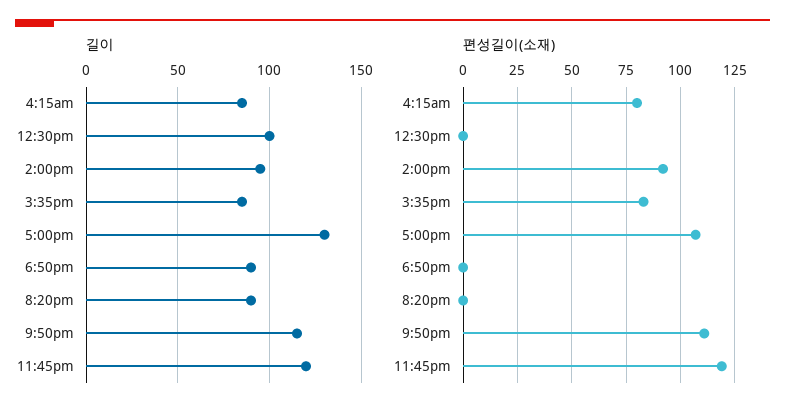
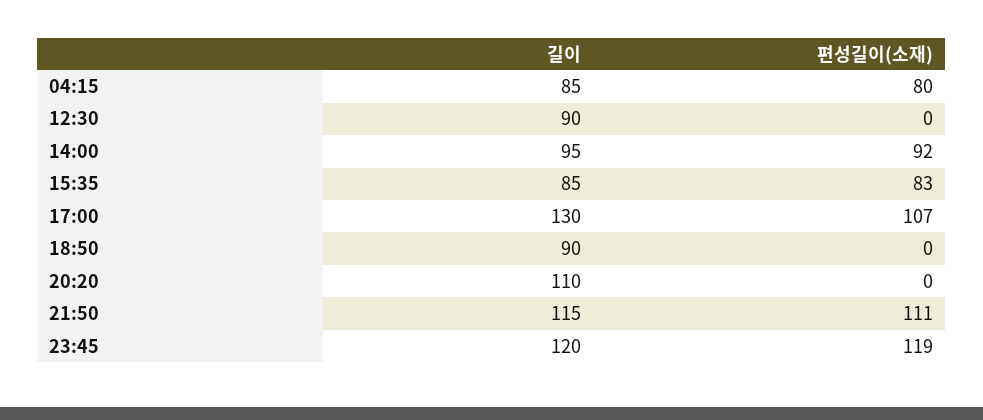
  {
    "길이": {
      "4:15am": 85,
-     "12:30pm": 100,
+     "12:30pm": 90,
      "2:00pm": 95,
      "3:35pm": 85,
      "5:00pm": 130,
      "6:50pm": 90,
-     "8:20pm": 90,
+     "8:20pm": 110,
      "9:50pm": 115,
      "11:45pm": 120
    },
    "편성길이(소재)": {
      "4:15am": 80,
      "12:30pm": 0,
      "2:00pm": 92,
      "3:35pm": 83,
      "5:00pm": 107,
      "6:50pm": 0,
      "8:20pm": 0,
      "9:50pm": 111,
      "11:45pm": 119
    }
  }

